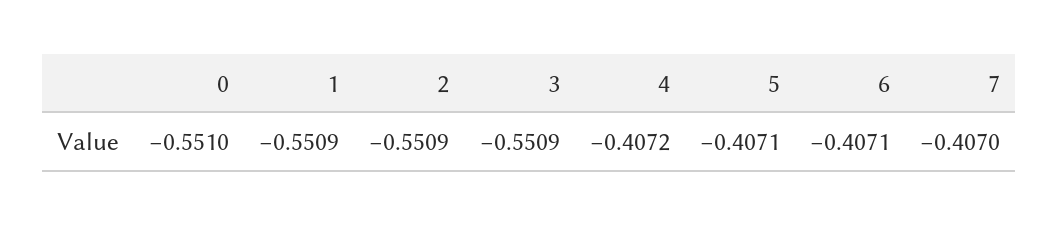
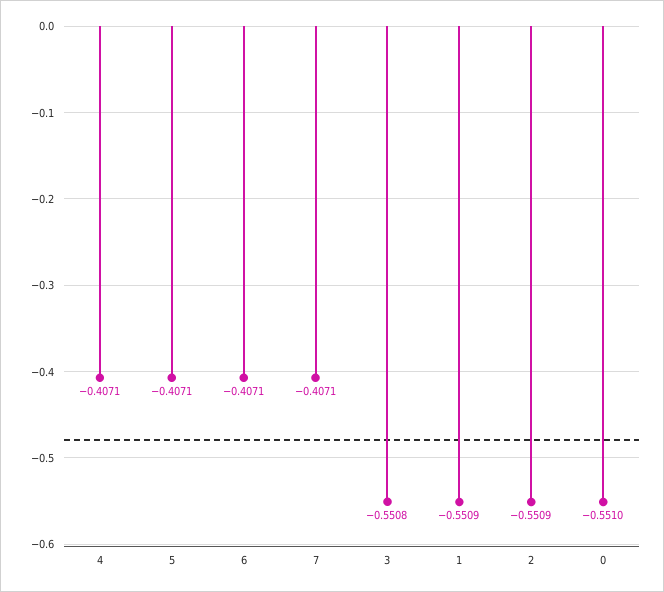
  {
    "0": -0.551,
    "1": -0.5509,
    "2": -0.5509,
-   "3": -0.5509,
+   "3": -0.5508,
-   "4": -0.4072,
+   "4": -0.4071,
    "5": -0.4071,
    "6": -0.4071,
-   "7": -0.407
+   "7": -0.4071
  }

